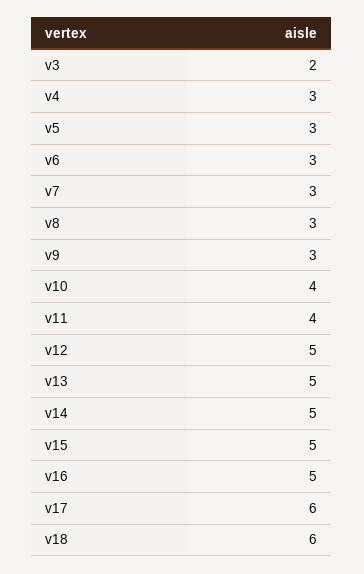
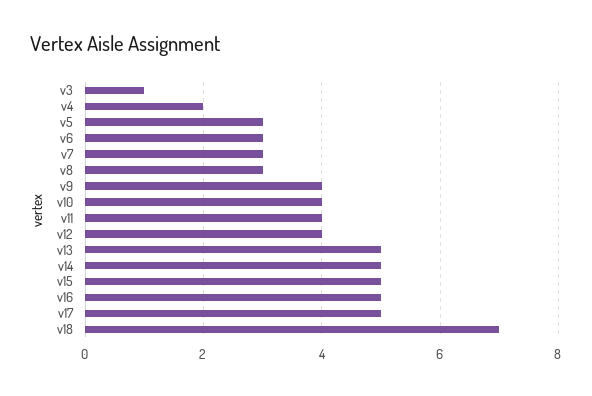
  {
-   "v3": 2,
+   "v3": 1,
-   "v4": 3,
+   "v4": 2,
    "v5": 3,
    "v6": 3,
    "v7": 3,
    "v8": 3,
-   "v9": 3,
+   "v9": 4,
    "v10": 4,
    "v11": 4,
-   "v12": 5,
+   "v12": 4,
    "v13": 5,
    "v14": 5,
    "v15": 5,
    "v16": 5,
-   "v17": 6,
+   "v17": 5,
-   "v18": 6
+   "v18": 7
  }

